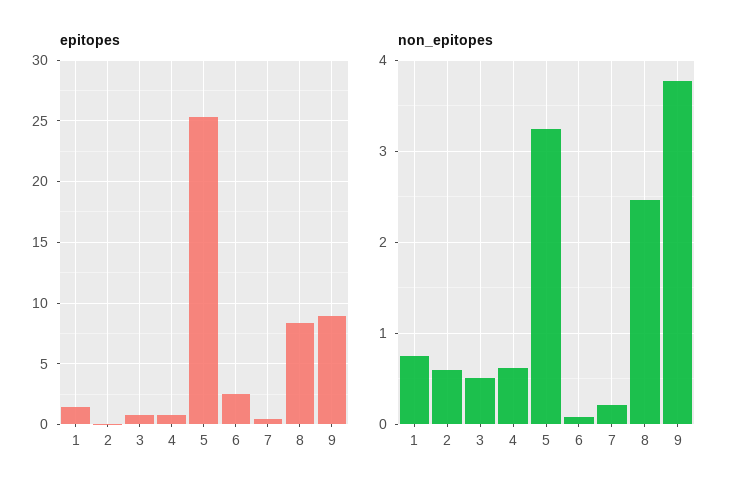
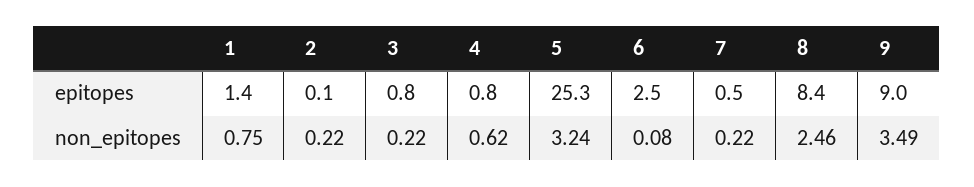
  {
    "epitopes": {
      "1": 1.4,
      "2": 0.1,
      "3": 0.8,
      "4": 0.8,
      "5": 25.3,
      "6": 2.5,
      "7": 0.5,
      "8": 8.4,
      "9": 9
    },
    "non_epitopes": {
      "1": 0.75,
-     "2": 0.6,
+     "2": 0.22,
-     "3": 0.5,
+     "3": 0.22,
      "4": 0.62,
      "5": 3.24,
      "6": 0.08,
      "7": 0.22,
      "8": 2.46,
-     "9": 3.8
+     "9": 3.49
    }
  }

